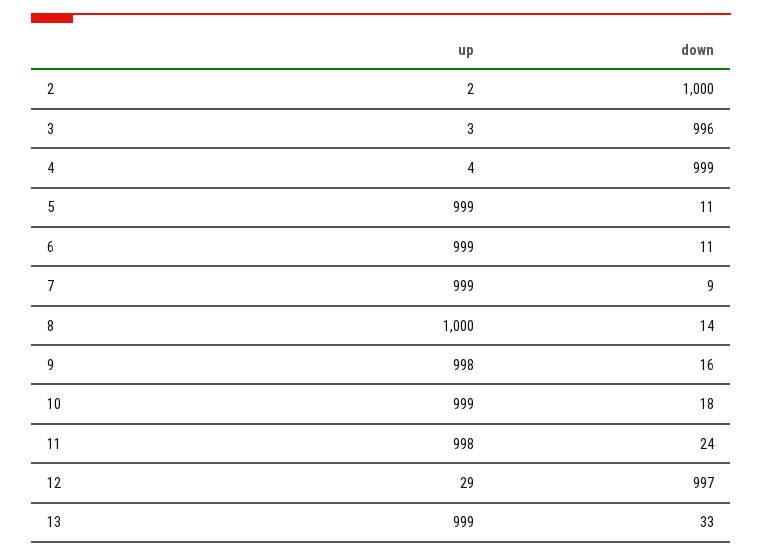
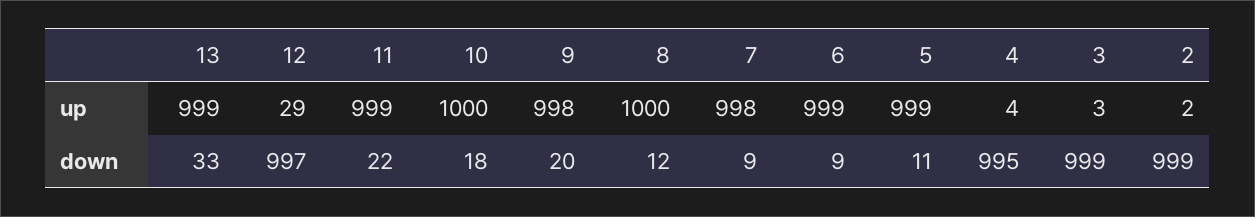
  {
    "up": {
      "2": 2,
      "3": 3,
      "4": 4,
      "5": 999,
      "6": 999,
-     "7": 999,
+     "7": 998,
      "8": 1000,
      "9": 998,
-     "10": 999,
+     "10": 1000,
-     "11": 998,
+     "11": 999,
      "12": 29,
      "13": 999
    },
    "down": {
-     "2": 1000,
+     "2": 999,
-     "3": 996,
+     "3": 999,
-     "4": 999,
+     "4": 995,
      "5": 11,
-     "6": 11,
+     "6": 9,
      "7": 9,
-     "8": 14,
+     "8": 12,
-     "9": 16,
+     "9": 20,
      "10": 18,
-     "11": 24,
+     "11": 22,
      "12": 997,
      "13": 33
    }
  }

